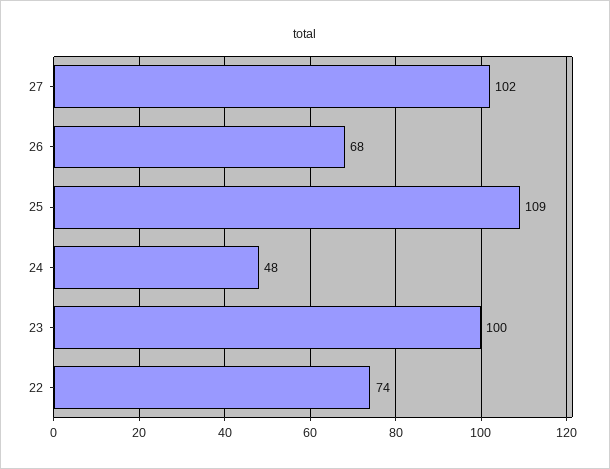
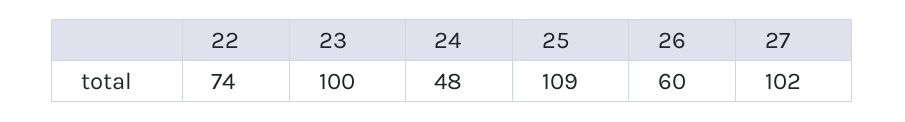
  {
    "27": 102,
-   "26": 68,
+   "26": 60,
    "25": 109,
    "24": 48,
    "23": 100,
    "22": 74
  }

